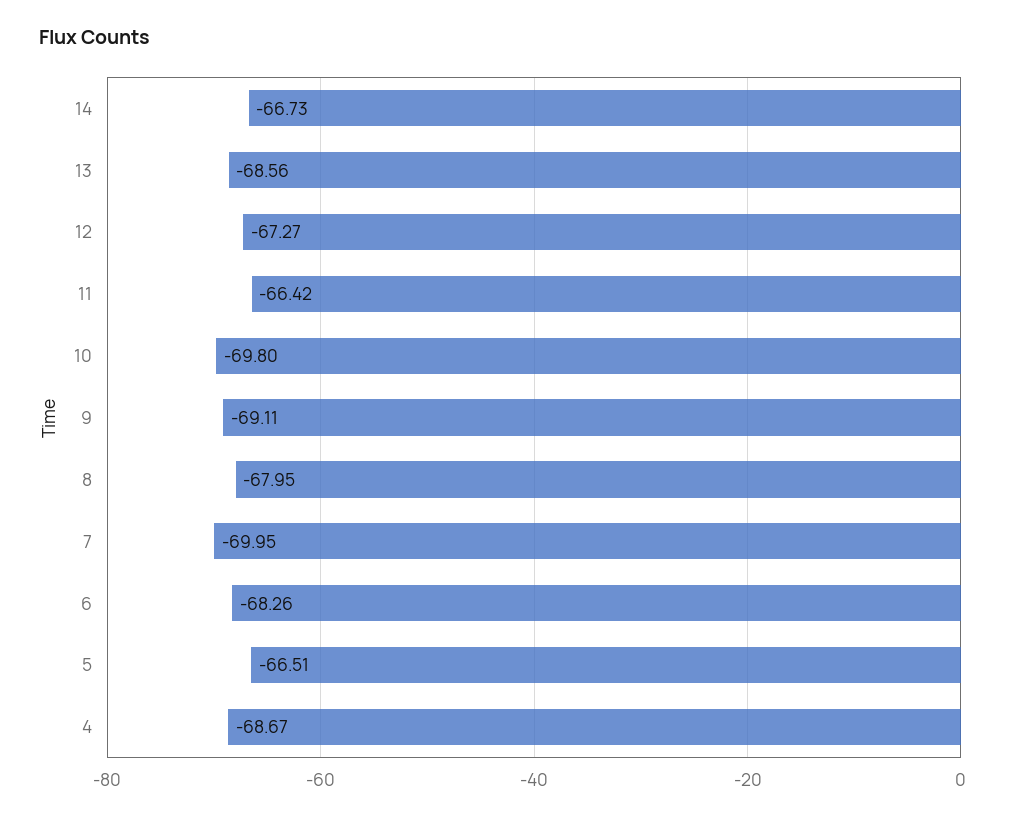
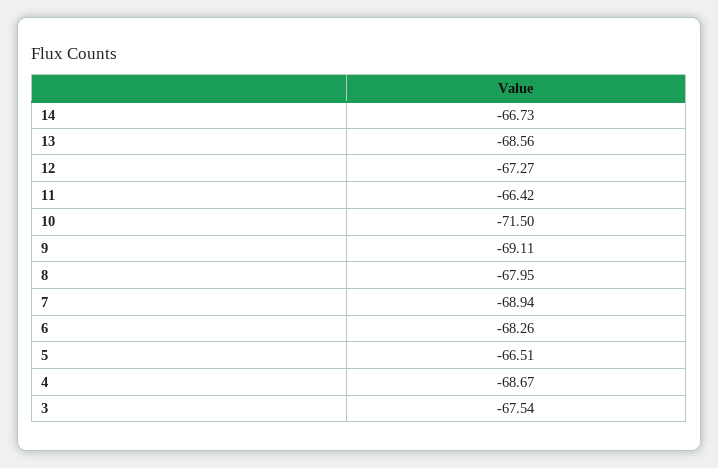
  {
    "14": -66.73,
    "13": -68.56,
    "12": -67.27,
    "11": -66.42,
-   "10": -69.8,
+   "10": -71.5,
    "9": -69.11,
    "8": -67.95,
-   "7": -69.95,
+   "7": -68.94,
    "6": -68.26,
    "5": -66.51,
-   "4": -68.67
+   "4": -68.67,
+   "3": -67.54
  }

